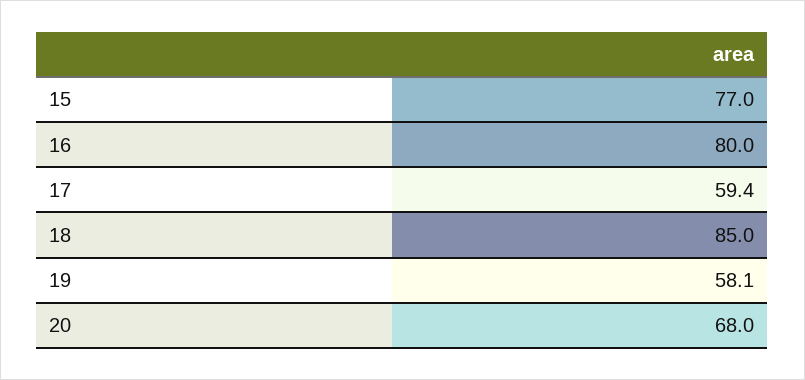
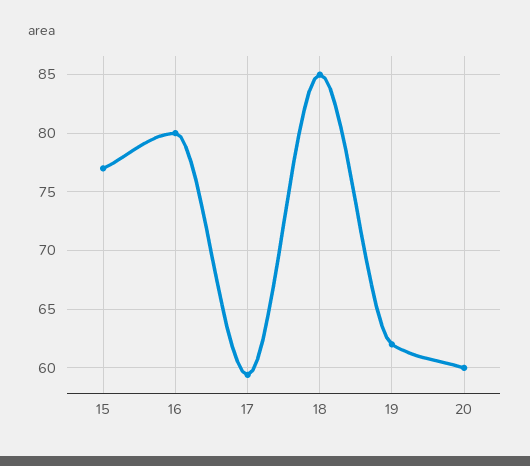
  {
    "15": 77,
    "16": 80,
    "17": 59.4,
    "18": 85,
-   "19": 58.1,
+   "19": 62,
-   "20": 68
+   "20": 60
  }

